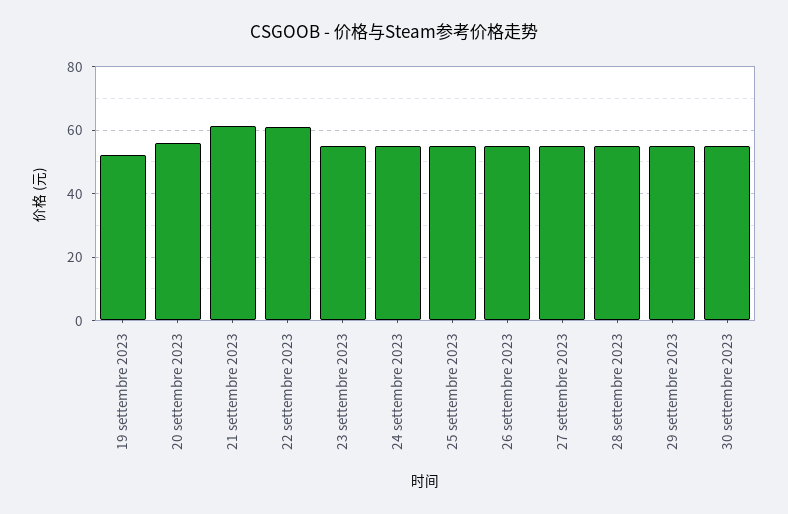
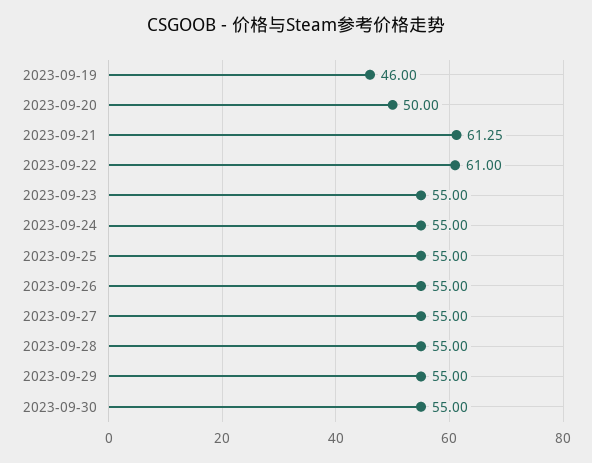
  {
-   "19 settembre 2023": 52,
+   "19 settembre 2023": 46,
-   "20 settembre 2023": 56,
+   "20 settembre 2023": 50,
    "21 settembre 2023": 61.25,
    "22 settembre 2023": 61,
    "23 settembre 2023": 55,
    "24 settembre 2023": 55,
    "25 settembre 2023": 55,
    "26 settembre 2023": 55,
    "27 settembre 2023": 55,
    "28 settembre 2023": 55,
    "29 settembre 2023": 55,
    "30 settembre 2023": 55
  }

